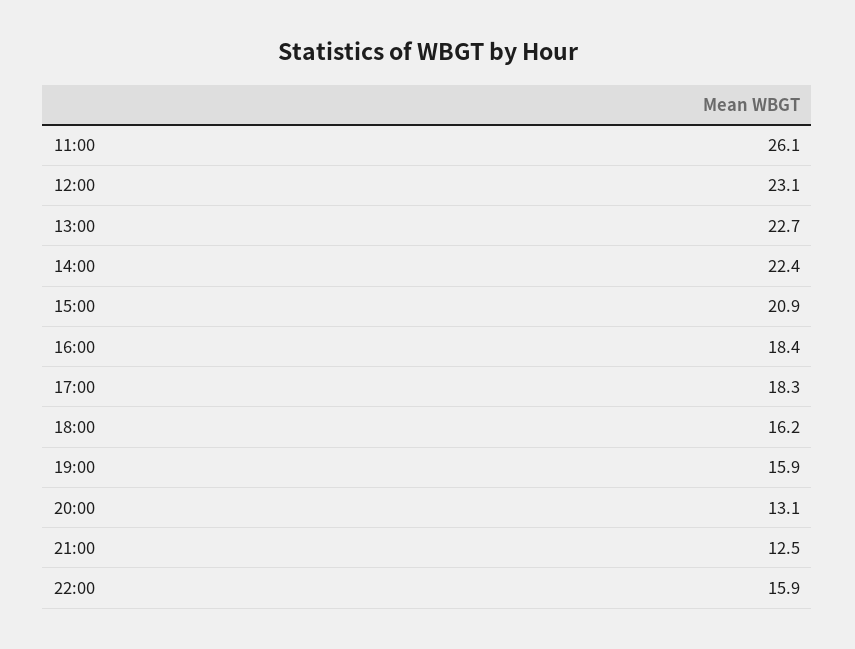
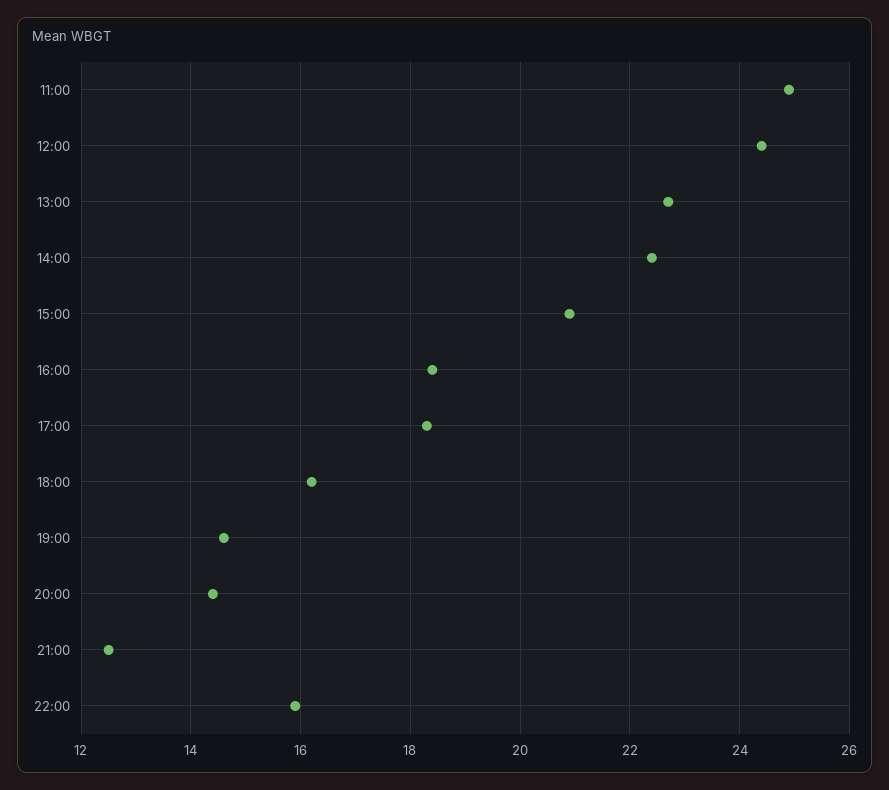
  {
-   "11:00": 26.1,
+   "11:00": 25,
-   "12:00": 23.1,
+   "12:00": 24.5,
    "13:00": 22.7,
    "14:00": 22.4,
    "15:00": 20.9,
    "16:00": 18.4,
    "17:00": 18.3,
    "18:00": 16.2,
-   "19:00": 15.9,
+   "19:00": 14.5,
-   "20:00": 13.1,
+   "20:00": 14.5,
    "21:00": 12.5,
    "22:00": 15.9
  }

